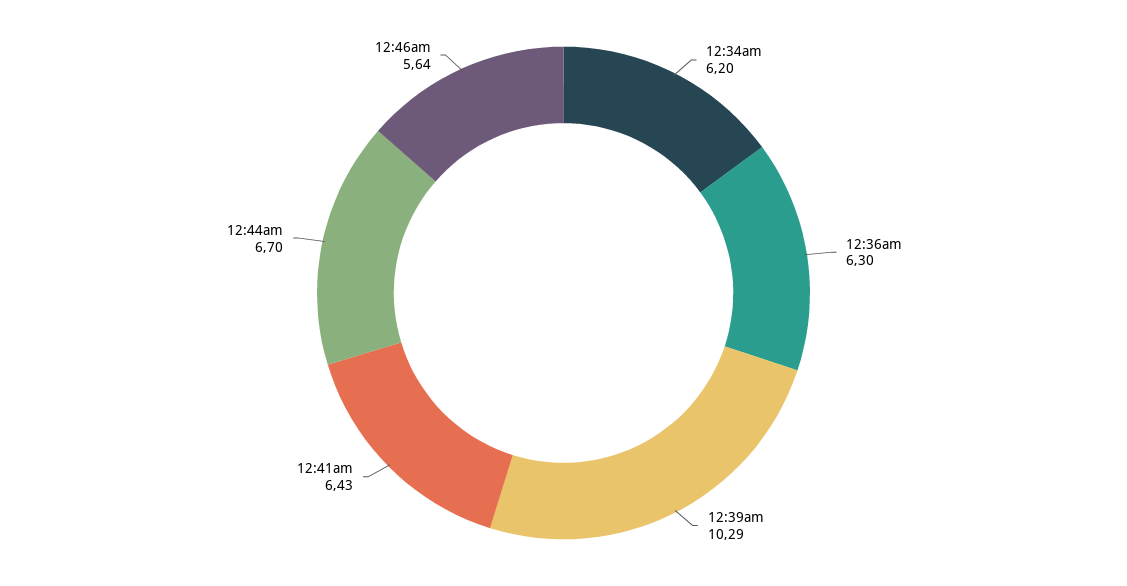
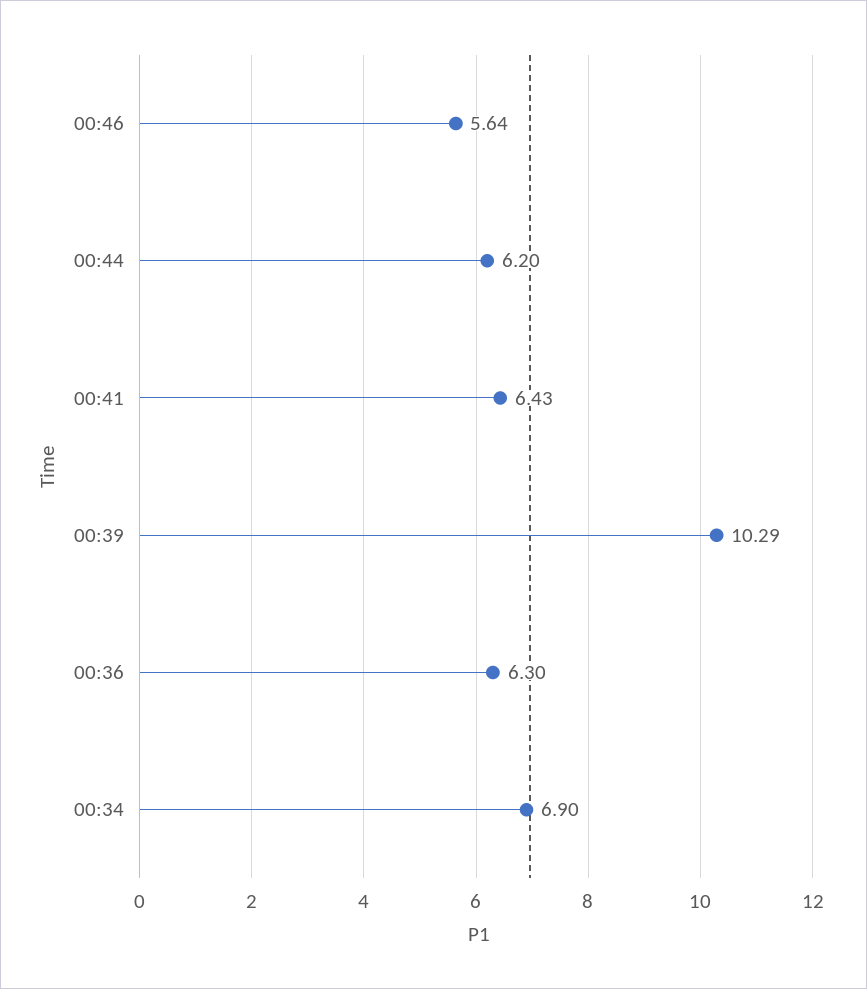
  {
-   "12:34am": 6.2,
+   "12:34am": 6.9,
    "12:36am": 6.3,
    "12:39am": 10.29,
    "12:41am": 6.43,
-   "12:44am": 6.7,
+   "12:44am": 6.2,
    "12:46am": 5.64
  }

